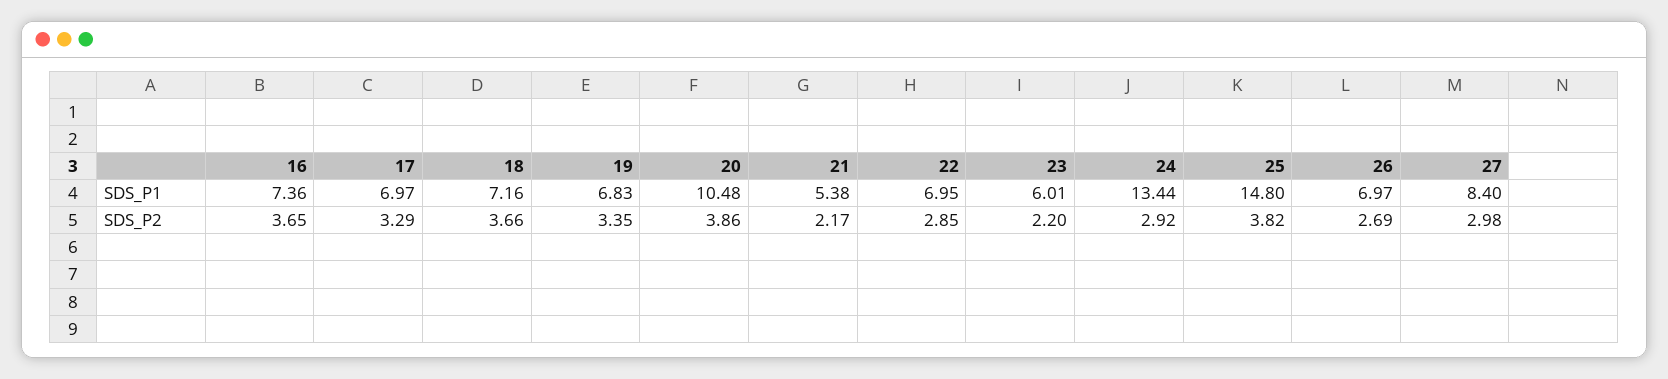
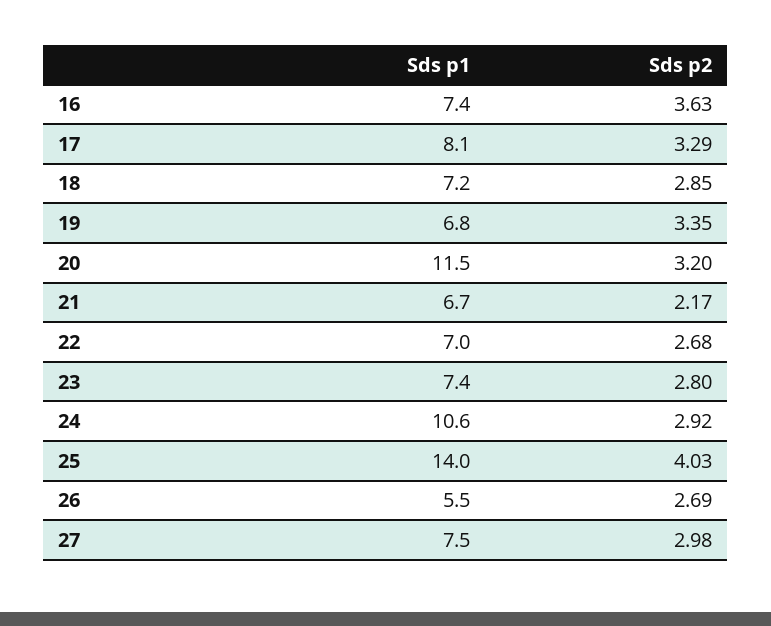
  {
    "16": {
      "SDS_P1": 7.36,
-     "SDS_P2": 3.65
+     "SDS_P2": 3.63
    },
    "17": {
-     "SDS_P1": 6.97,
+     "SDS_P1": 8.1,
      "SDS_P2": 3.29
    },
    "18": {
      "SDS_P1": 7.16,
-     "SDS_P2": 3.66
+     "SDS_P2": 2.85
    },
    "19": {
      "SDS_P1": 6.83,
      "SDS_P2": 3.35
    },
    "20": {
-     "SDS_P1": 10.48,
+     "SDS_P1": 11.5,
-     "SDS_P2": 3.86
+     "SDS_P2": 3.2
    },
    "21": {
-     "SDS_P1": 5.38,
+     "SDS_P1": 6.7,
      "SDS_P2": 2.17
    },
    "22": {
      "SDS_P1": 6.95,
-     "SDS_P2": 2.85
+     "SDS_P2": 2.68
    },
    "23": {
-     "SDS_P1": 6.01,
+     "SDS_P1": 7.4,
-     "SDS_P2": 2.2
+     "SDS_P2": 2.8
    },
    "24": {
-     "SDS_P1": 13.44,
+     "SDS_P1": 10.6,
      "SDS_P2": 2.92
    },
    "25": {
-     "SDS_P1": 14.8,
+     "SDS_P1": 14,
-     "SDS_P2": 3.82
+     "SDS_P2": 4.03
    },
    "26": {
-     "SDS_P1": 6.97,
+     "SDS_P1": 5.5,
      "SDS_P2": 2.69
    },
    "27": {
-     "SDS_P1": 8.4,
+     "SDS_P1": 7.5,
      "SDS_P2": 2.98
    }
  }

